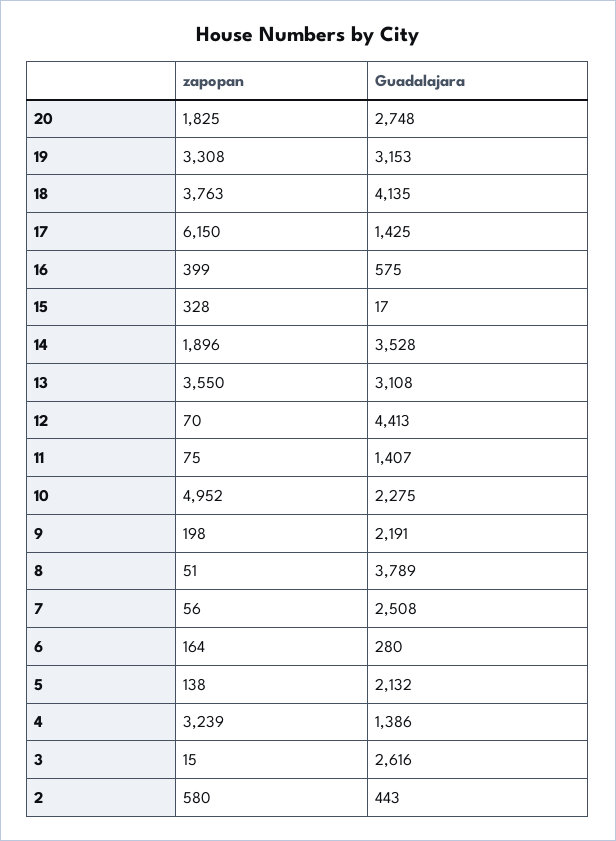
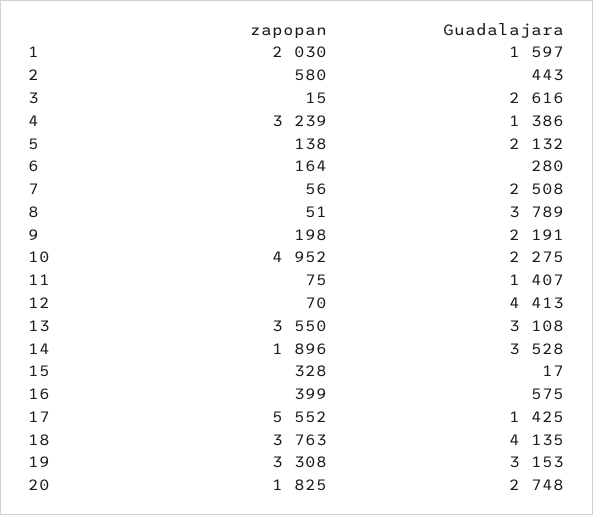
  {
    "zapopan": {
      "20": 1825,
      "19": 3308,
      "18": 3763,
-     "17": 6150,
+     "17": 5552,
      "16": 399,
      "15": 328,
      "14": 1896,
      "13": 3550,
      "12": 70,
      "11": 75,
      "10": 4952,
      "9": 198,
      "8": 51,
      "7": 56,
      "6": 164,
      "5": 138,
      "4": 3239,
      "3": 15,
-     "2": 580
+     "2": 580,
+     "1": 2030
    },
    "Guadalajara": {
      "20": 2748,
      "19": 3153,
      "18": 4135,
      "17": 1425,
      "16": 575,
      "15": 17,
      "14": 3528,
      "13": 3108,
      "12": 4413,
      "11": 1407,
      "10": 2275,
      "9": 2191,
      "8": 3789,
      "7": 2508,
      "6": 280,
      "5": 2132,
      "4": 1386,
      "3": 2616,
-     "2": 443
+     "2": 443,
+     "1": 1597
    }
  }

